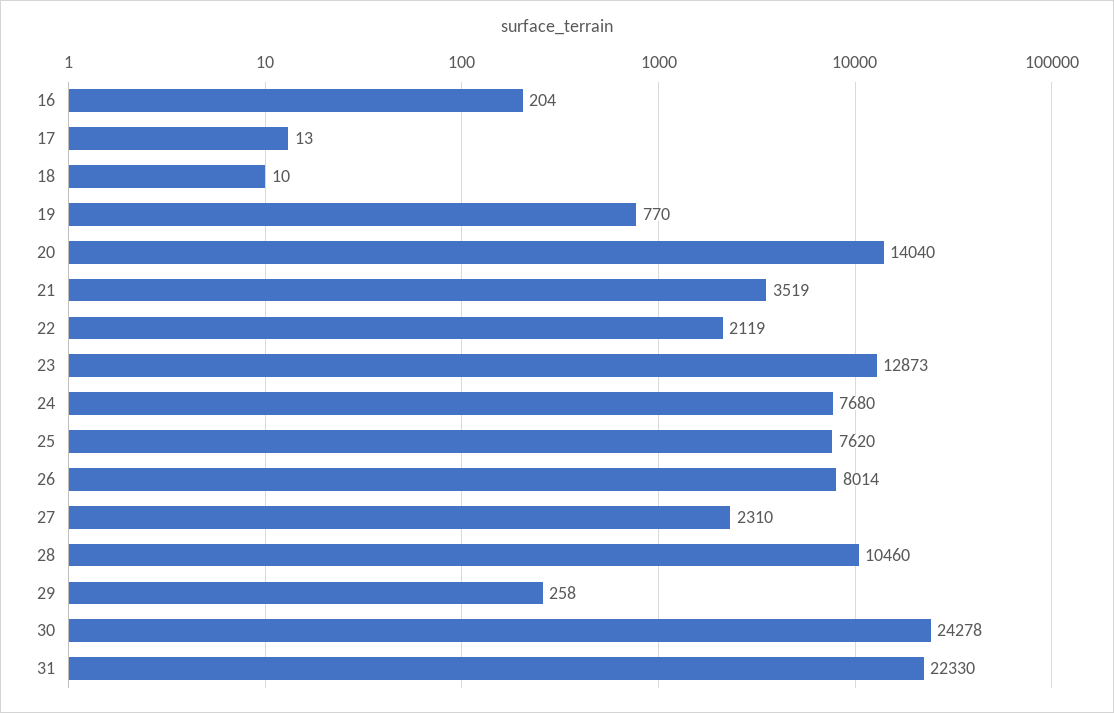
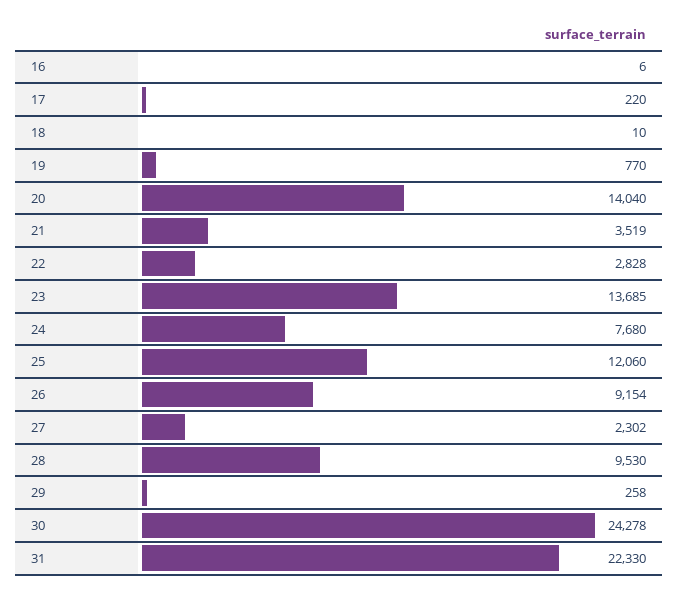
  {
-   "16": 204,
+   "16": 6,
-   "17": 13,
+   "17": 220,
    "18": 10,
    "19": 770,
    "20": 14040,
    "21": 3519,
-   "22": 2119,
+   "22": 2828,
-   "23": 12873,
+   "23": 13685,
    "24": 7680,
-   "25": 7620,
+   "25": 12060,
-   "26": 8014,
+   "26": 9154,
-   "27": 2310,
+   "27": 2302,
-   "28": 10460,
+   "28": 9530,
    "29": 258,
    "30": 24278,
    "31": 22330
  }

